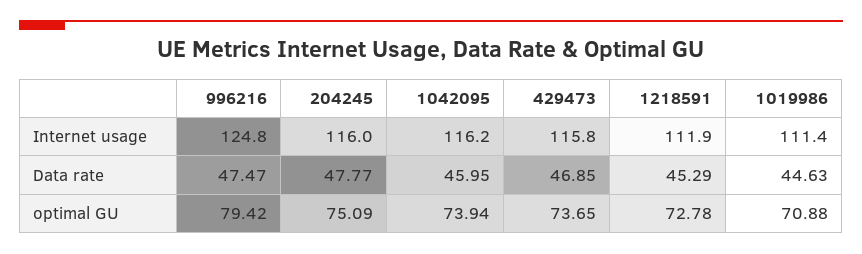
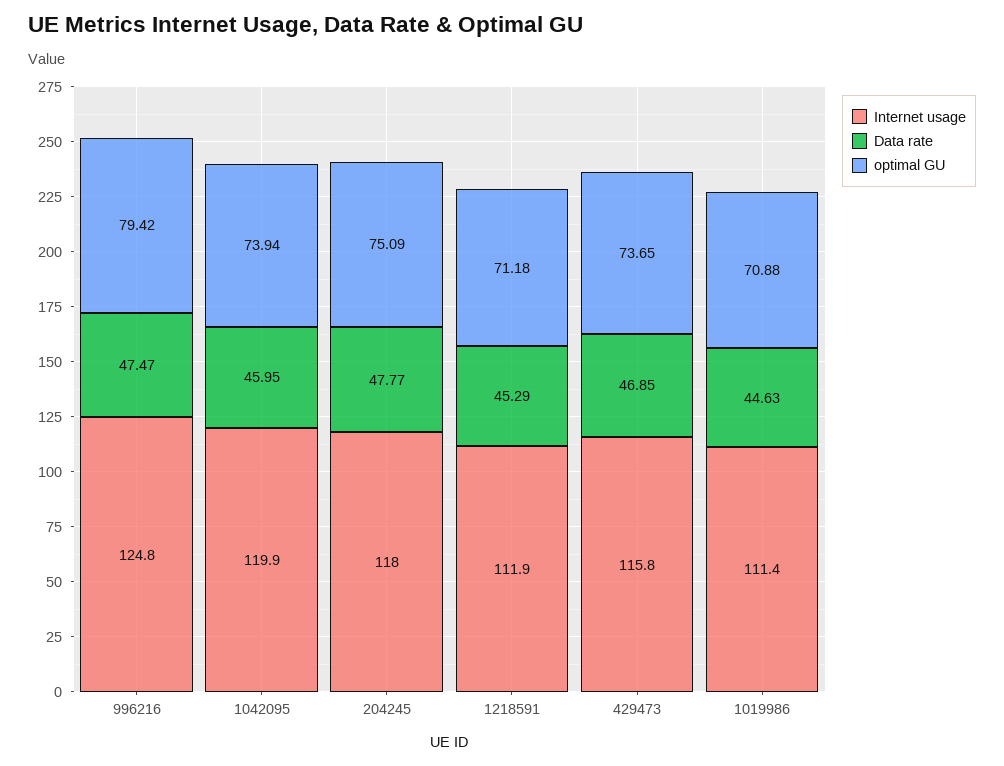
  {
    "Internet usage": {
      "996216": 124.8,
-     "204245": 116,
+     "204245": 118,
-     "1042095": 116.2,
+     "1042095": 119.9,
      "429473": 115.8,
      "1218591": 111.9,
      "1019986": 111.4
    },
    "Data rate": {
      "996216": 47.47,
      "204245": 47.77,
      "1042095": 45.95,
      "429473": 46.85,
      "1218591": 45.29,
      "1019986": 44.63
    },
    "optimal GU": {
      "996216": 79.42,
      "204245": 75.09,
      "1042095": 73.94,
      "429473": 73.65,
-     "1218591": 72.78,
+     "1218591": 71.18,
      "1019986": 70.88
    }
  }

